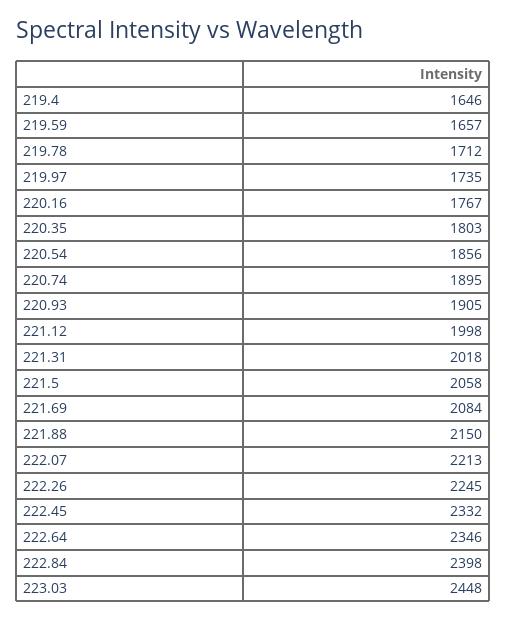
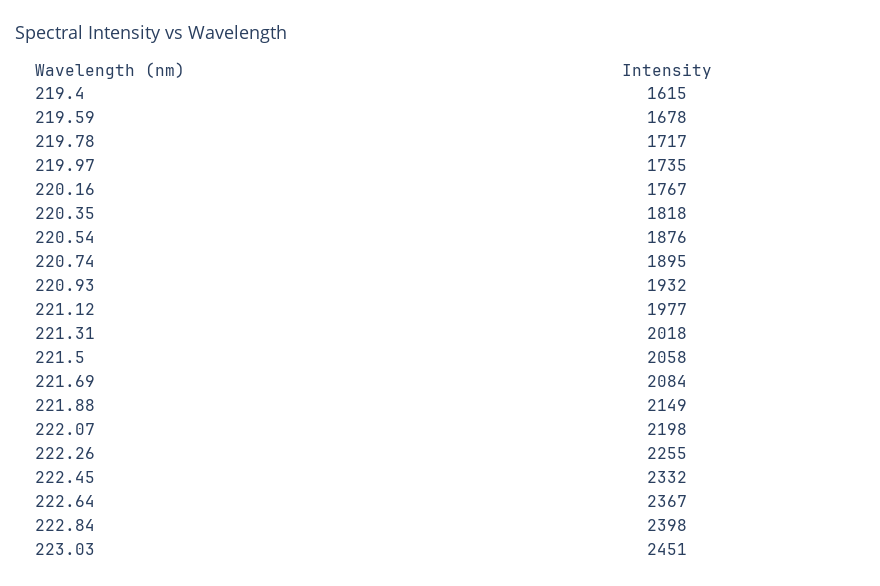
  {
-   "219.4": 1646,
+   "219.4": 1615,
-   "219.59": 1657,
+   "219.59": 1678,
-   "219.78": 1712,
+   "219.78": 1717,
    "219.97": 1735,
    "220.16": 1767,
-   "220.35": 1803,
+   "220.35": 1818,
-   "220.54": 1856,
+   "220.54": 1876,
    "220.74": 1895,
-   "220.93": 1905,
+   "220.93": 1932,
-   "221.12": 1998,
+   "221.12": 1977,
    "221.31": 2018,
    "221.5": 2058,
    "221.69": 2084,
-   "221.88": 2150,
+   "221.88": 2149,
-   "222.07": 2213,
+   "222.07": 2198,
-   "222.26": 2245,
+   "222.26": 2255,
    "222.45": 2332,
-   "222.64": 2346,
+   "222.64": 2367,
    "222.84": 2398,
-   "223.03": 2448
+   "223.03": 2451
  }

